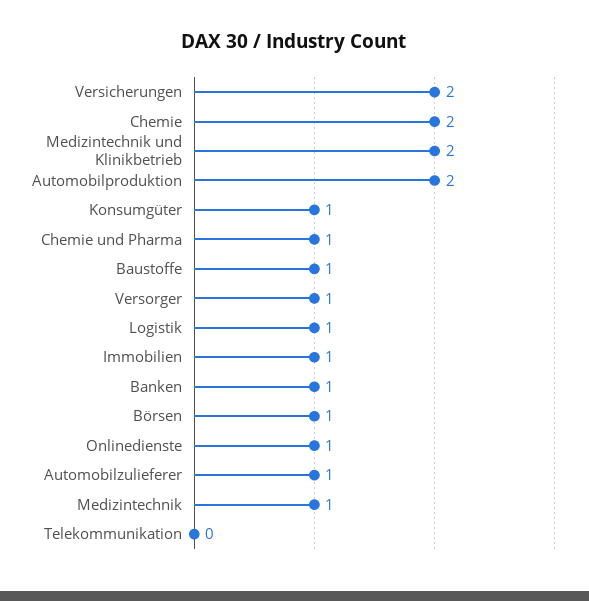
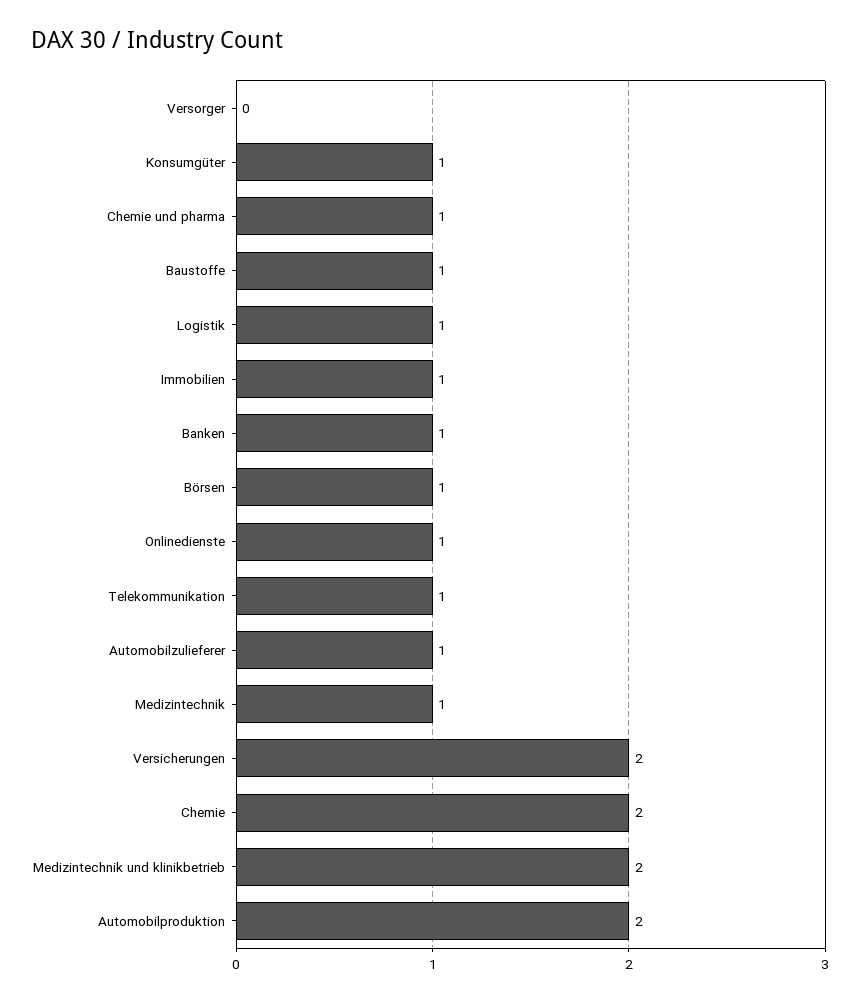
  {
    "Versicherungen": 2,
    "Chemie": 2,
    "Medizintechnik und Klinikbetrieb": 2,
    "Automobilproduktion": 2,
    "Konsumgüter": 1,
    "Chemie und Pharma": 1,
    "Baustoffe": 1,
-   "Versorger": 1,
+   "Versorger": 0,
    "Logistik": 1,
    "Immobilien": 1,
    "Banken": 1,
    "Börsen": 1,
    "Onlinedienste": 1,
    "Automobilzulieferer": 1,
    "Medizintechnik": 1,
-   "Telekommunikation": 0
+   "Telekommunikation": 1
  }

